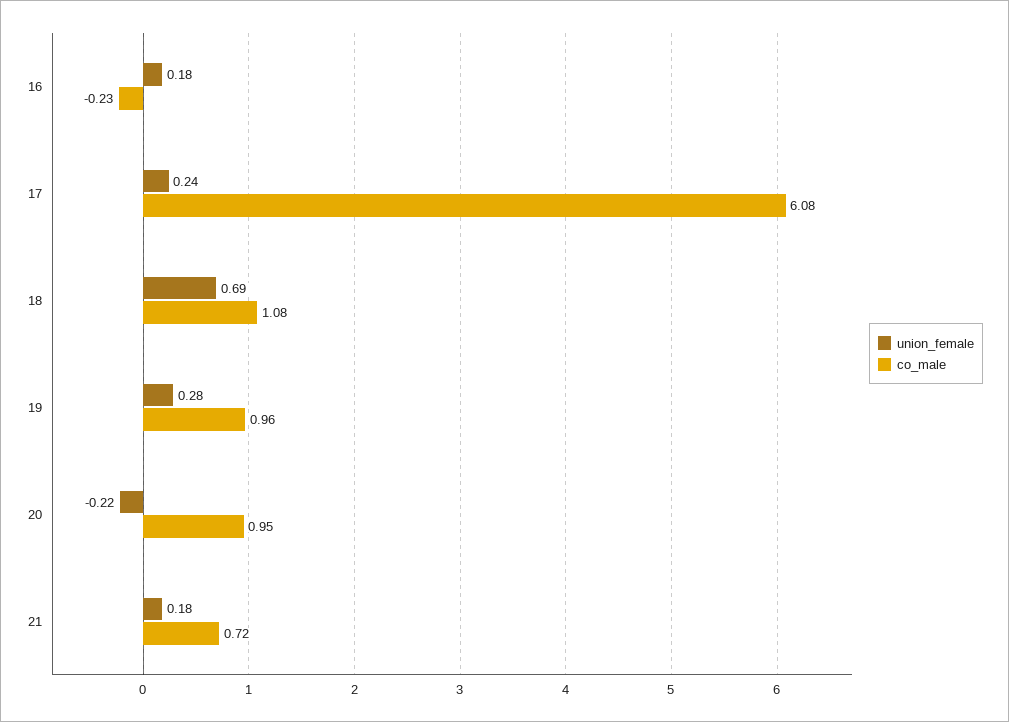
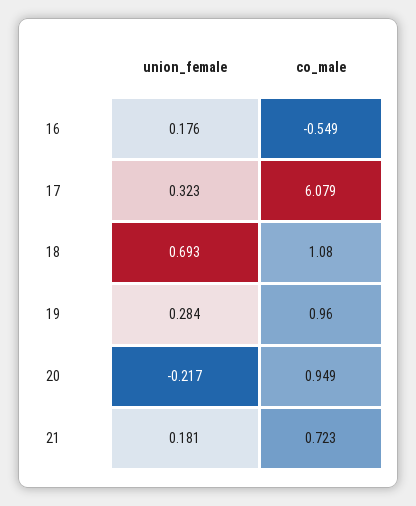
  {
    "union_female": {
      "16": 0.176,
-     "17": 0.24,
+     "17": 0.323,
      "18": 0.693,
      "19": 0.284,
      "20": -0.217,
      "21": 0.181
    },
    "co_male": {
-     "16": -0.23,
+     "16": -0.549,
      "17": 6.079,
      "18": 1.08,
      "19": 0.96,
      "20": 0.949,
      "21": 0.723
    }
  }

